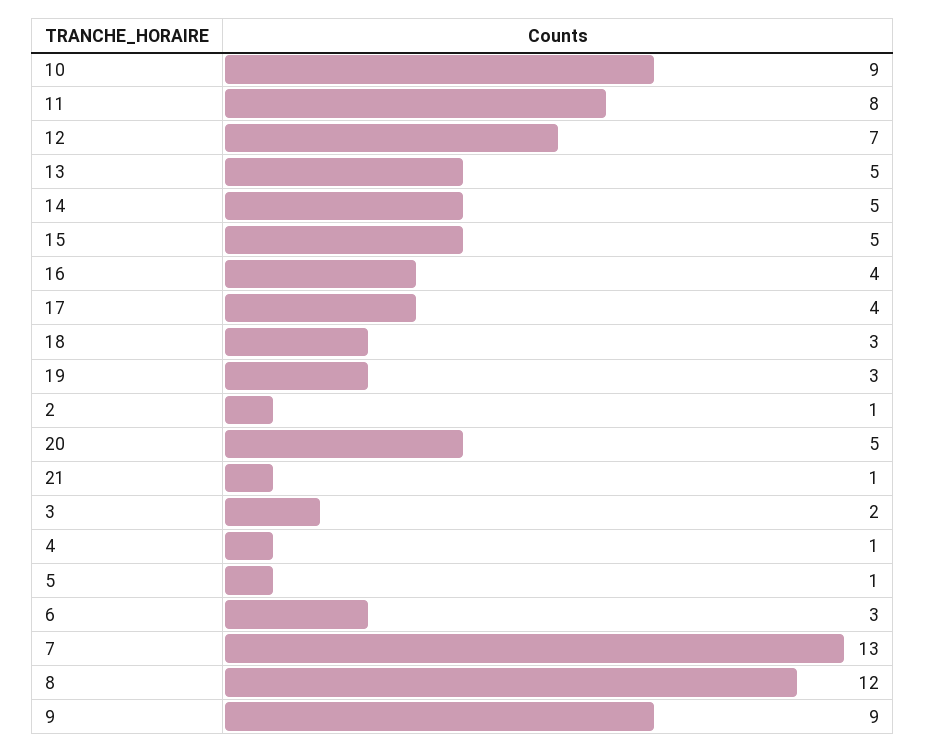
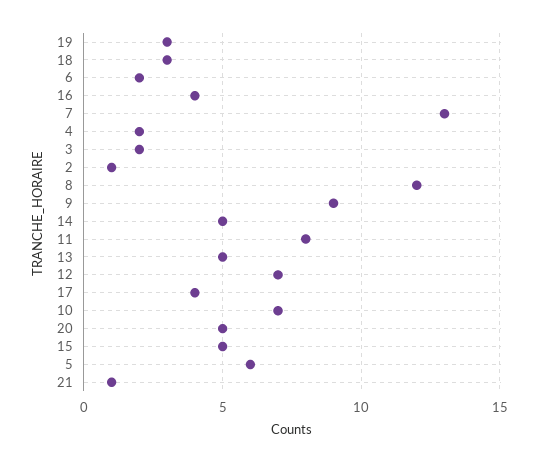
  {
-   "10": 9,
+   "10": 7,
    "11": 8,
    "12": 7,
    "13": 5,
    "14": 5,
    "15": 5,
    "16": 4,
    "17": 4,
    "18": 3,
    "19": 3,
    "2": 1,
    "20": 5,
    "21": 1,
    "3": 2,
-   "4": 1,
+   "4": 2,
-   "5": 1,
+   "5": 6,
-   "6": 3,
+   "6": 2,
    "7": 13,
    "8": 12,
    "9": 9
  }

